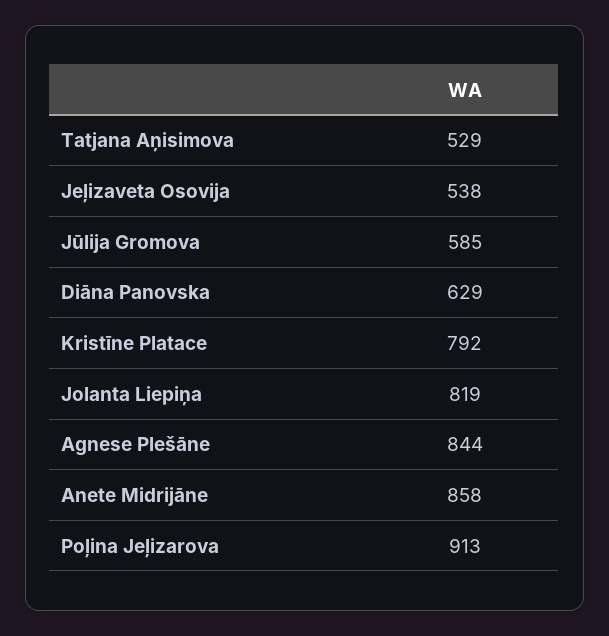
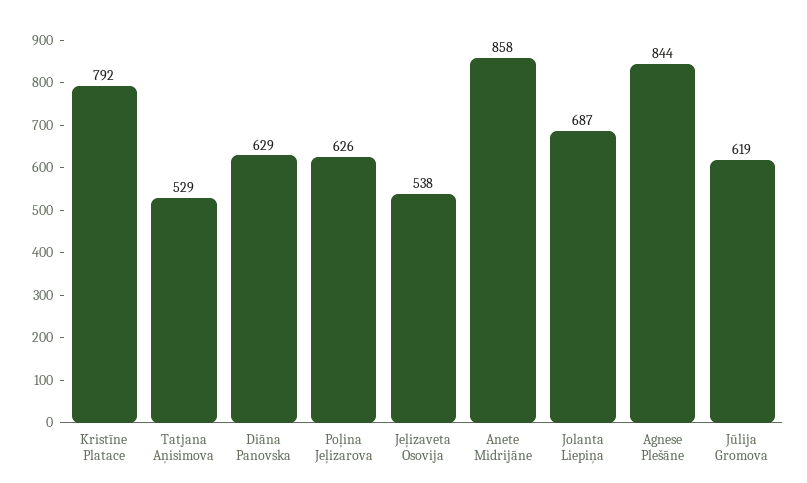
  {
    "Tatjana Aņisimova": 529,
    "Jeļizaveta Osovija": 538,
-   "Jūlija Gromova": 585,
+   "Jūlija Gromova": 619,
    "Diāna Panovska": 629,
    "Kristīne Platace": 792,
-   "Jolanta Liepiņa": 819,
+   "Jolanta Liepiņa": 687,
    "Agnese Plešāne": 844,
    "Anete Midrijāne": 858,
-   "Poļina Jeļizarova": 913
+   "Poļina Jeļizarova": 626
  }

